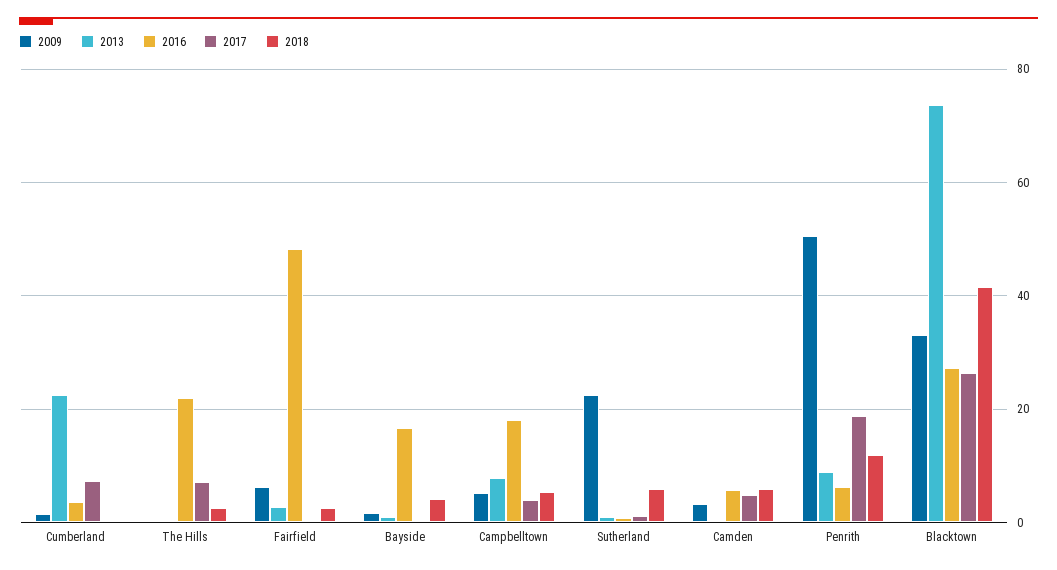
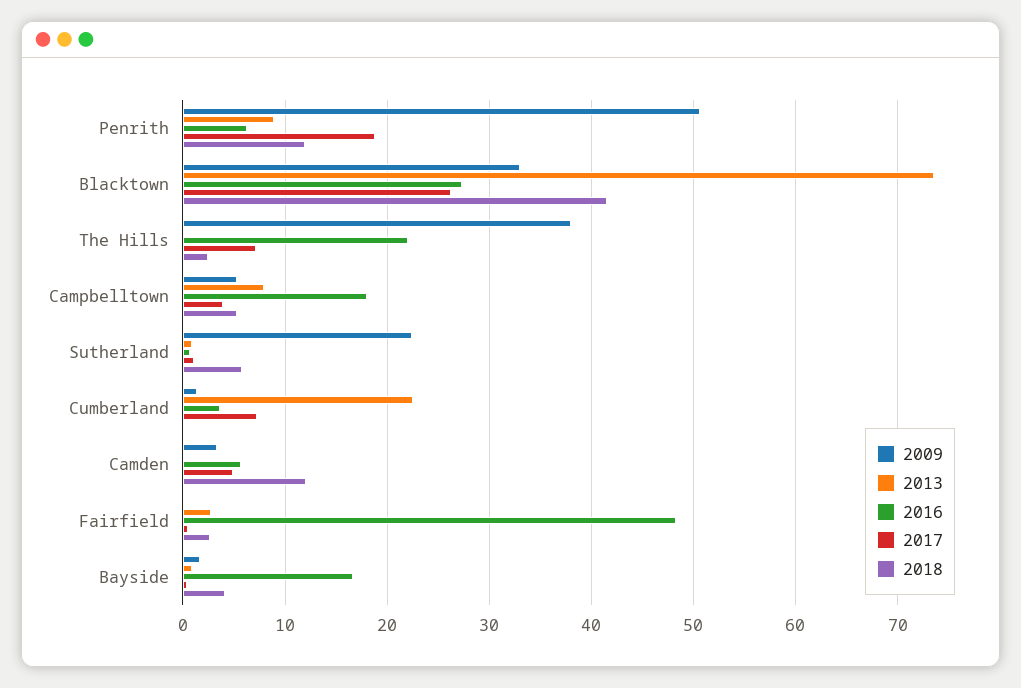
  {
    "2009": {
      "Cumberland": 1,
-     "The Hills": 0,
+     "The Hills": 38,
-     "Fairfield": 6,
+     "Fairfield": 0,
      "Bayside": 2,
      "Campbelltown": 5,
      "Sutherland": 22,
      "Camden": 3,
      "Penrith": 51,
      "Blacktown": 33
    },
    "2013": {
      "Cumberland": 23,
      "The Hills": 0,
      "Fairfield": 3,
      "Bayside": 1,
      "Campbelltown": 8,
      "Sutherland": 1,
      "Camden": 0,
      "Penrith": 9,
      "Blacktown": 74
    },
    "2016": {
      "Cumberland": 4,
      "The Hills": 22,
      "Fairfield": 48,
      "Bayside": 17,
      "Campbelltown": 18,
      "Sutherland": 1,
      "Camden": 6,
      "Penrith": 6,
      "Blacktown": 27
    },
    "2017": {
      "Cumberland": 7,
      "The Hills": 7,
      "Fairfield": 1,
      "Bayside": 0,
      "Campbelltown": 4,
      "Sutherland": 1,
      "Camden": 5,
      "Penrith": 19,
      "Blacktown": 26
    },
    "2018": {
      "Cumberland": 0,
      "The Hills": 2,
      "Fairfield": 3,
      "Bayside": 4,
      "Campbelltown": 5,
      "Sutherland": 6,
-     "Camden": 6,
+     "Camden": 12,
      "Penrith": 12,
      "Blacktown": 41
    }
  }

